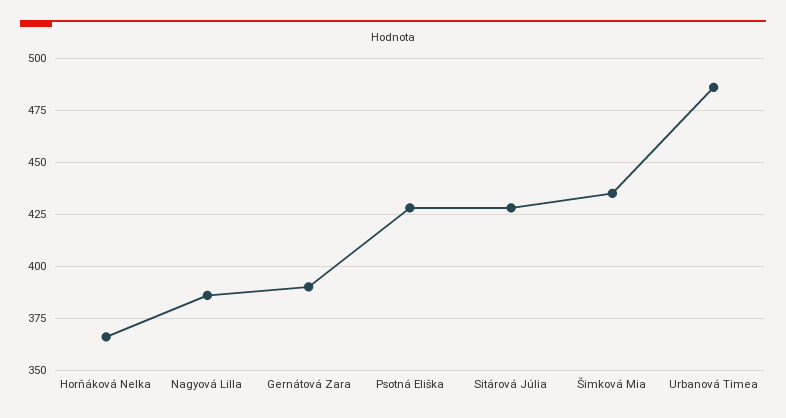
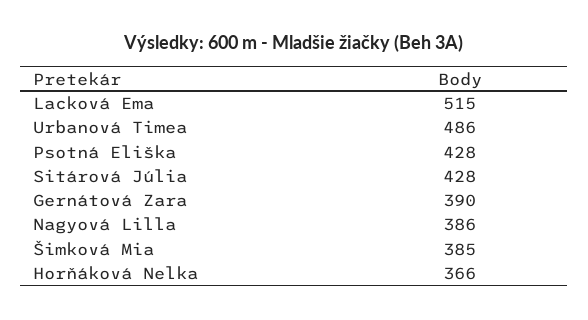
  {
    "Horňáková Nelka": 366,
    "Nagyová Lilla": 386,
    "Gernátová Zara": 390,
    "Psotná Eliška": 428,
    "Sitárová Júlia": 428,
-   "Šimková Mia": 435,
+   "Šimková Mia": 385,
-   "Urbanová Timea": 486
+   "Urbanová Timea": 486,
+   "Lacková Ema": 515
  }

